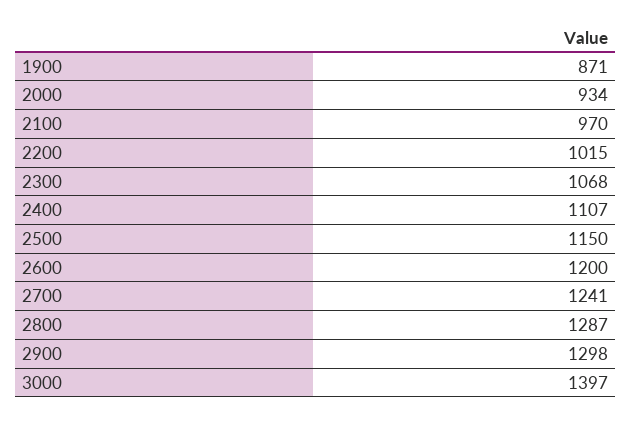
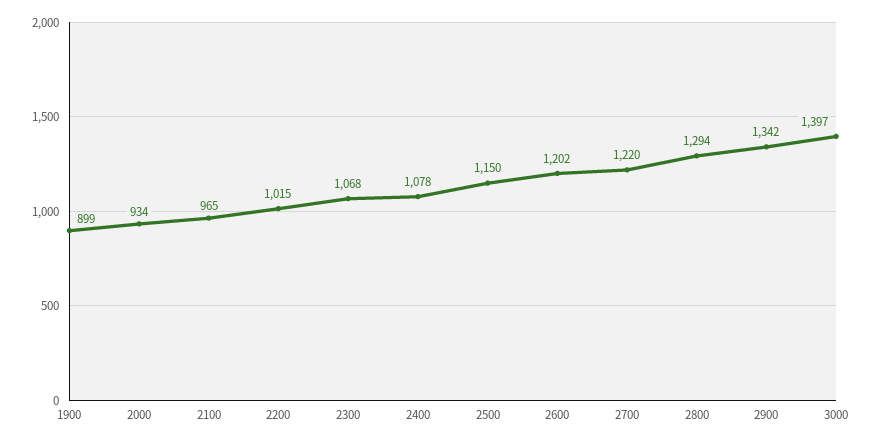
  {
-   "1900": 871,
+   "1900": 899,
    "2000": 934,
-   "2100": 970,
+   "2100": 965,
    "2200": 1015,
    "2300": 1068,
-   "2400": 1107,
+   "2400": 1078,
    "2500": 1150,
-   "2600": 1200,
+   "2600": 1202,
-   "2700": 1241,
+   "2700": 1220,
-   "2800": 1287,
+   "2800": 1294,
-   "2900": 1298,
+   "2900": 1342,
    "3000": 1397
  }

